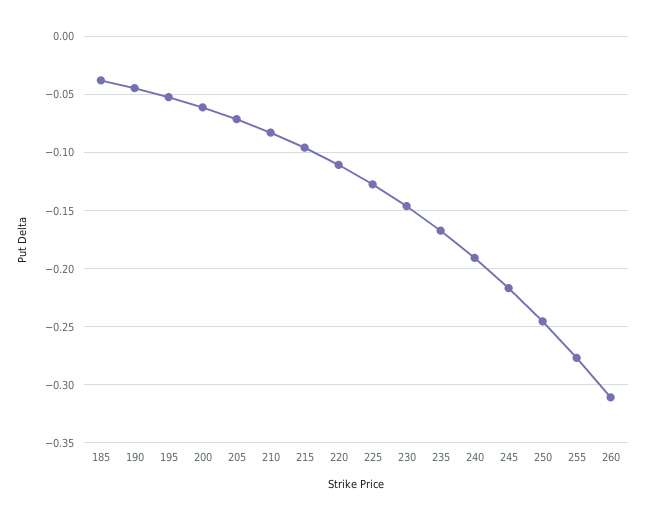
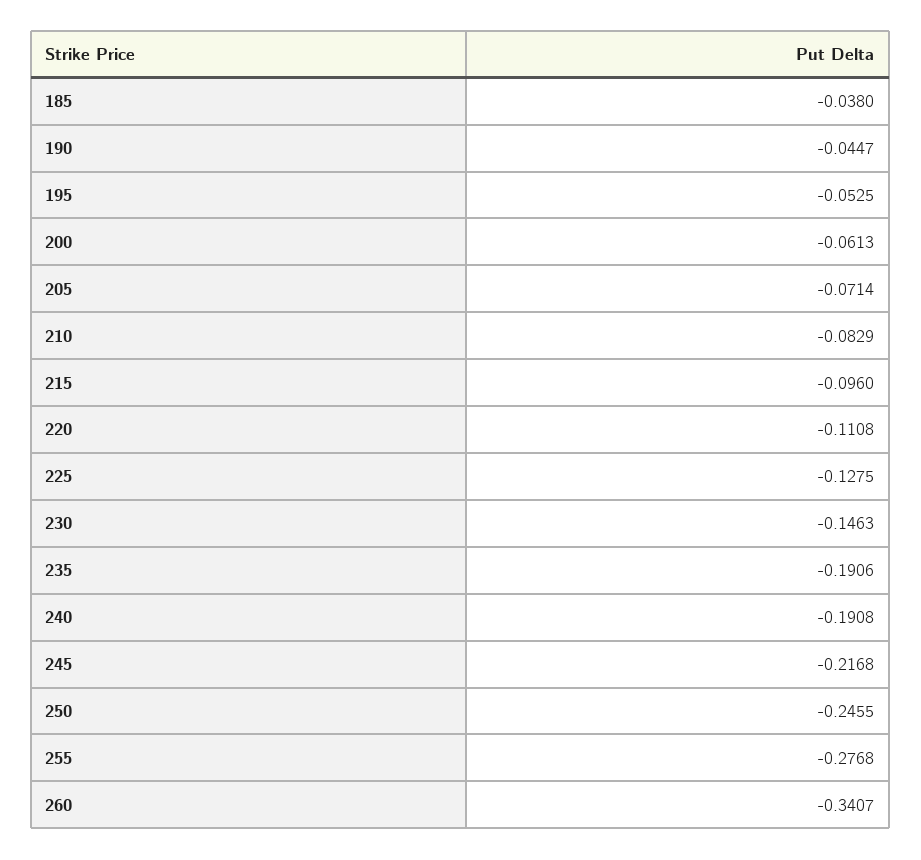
  {
    "185": -0.038,
    "190": -0.0447,
    "195": -0.0525,
    "200": -0.0613,
    "205": -0.0714,
    "210": -0.0829,
    "215": -0.096,
    "220": -0.1108,
    "225": -0.1275,
    "230": -0.1463,
-   "235": -0.17,
+   "235": -0.1906,
    "240": -0.1908,
    "245": -0.2168,
    "250": -0.2455,
    "255": -0.2768,
-   "260": -0.31
+   "260": -0.3407
  }

